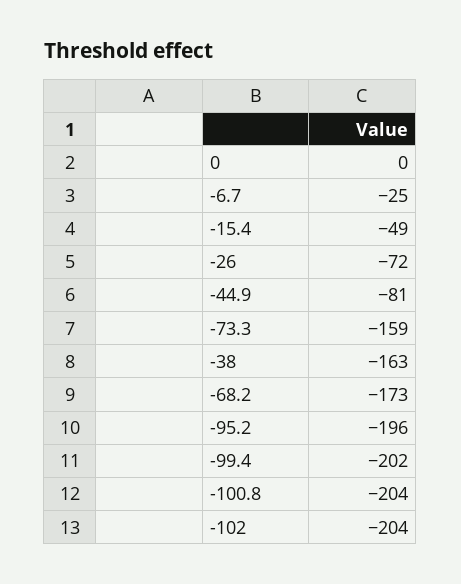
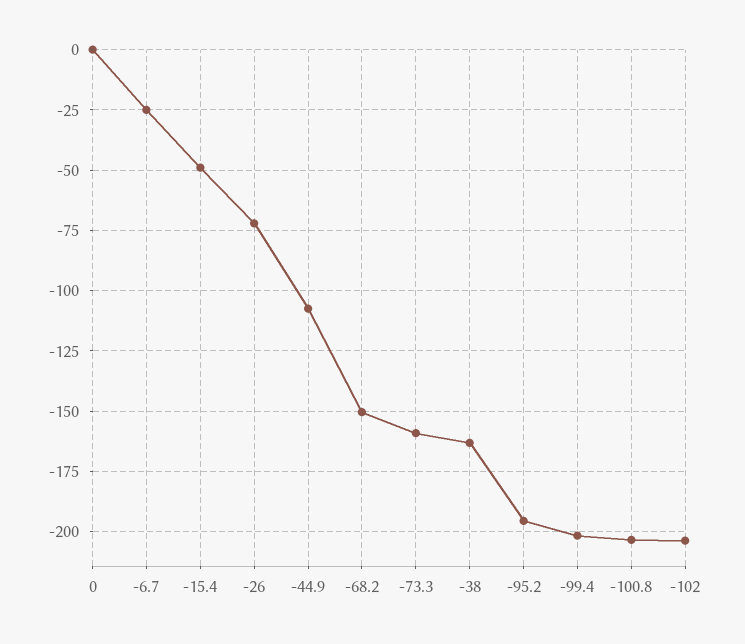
  {
    "0": 0,
    "-6.7": -25,
    "-15.4": -49,
    "-26": -72,
-   "-44.9": -81,
+   "-44.9": -107.5,
    "-73.3": -159,
    "-38": -163,
-   "-68.2": -173,
+   "-68.2": -150,
    "-95.2": -196,
    "-99.4": -202,
    "-100.8": -204,
    "-102": -204
  }

